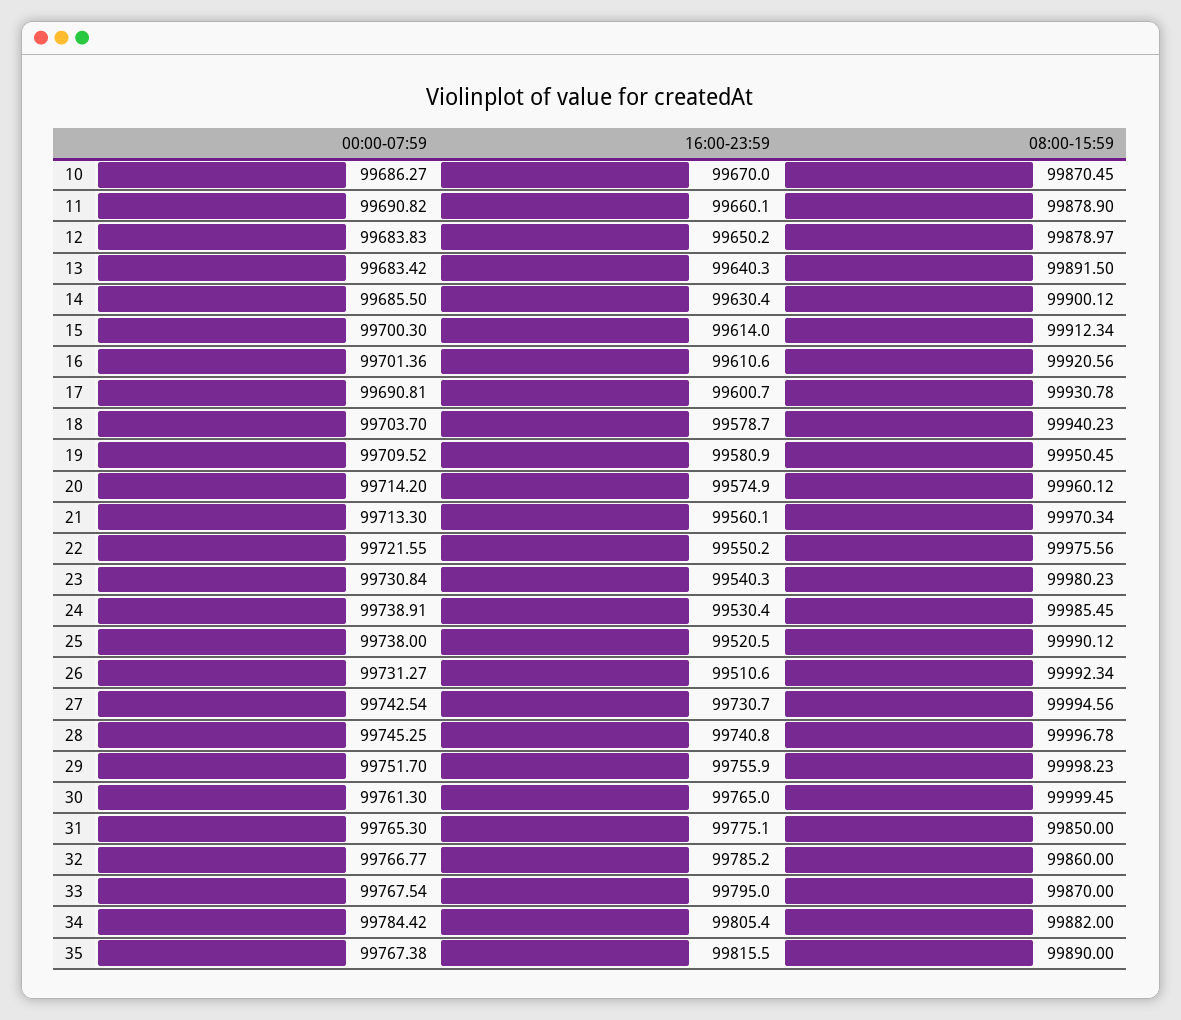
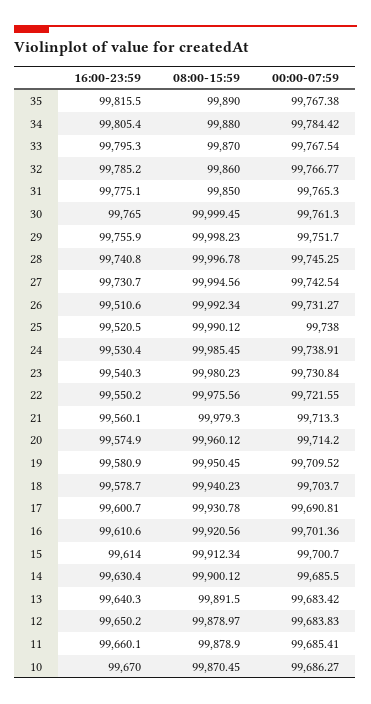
  {
    "00:00-07:59": {
      "10": 99686.27,
-     "11": 99690.82,
+     "11": 99685.41,
      "12": 99683.83,
      "13": 99683.42,
      "14": 99685.5,
-     "15": 99700.3,
+     "15": 99700.7,
      "16": 99701.36,
      "17": 99690.81,
      "18": 99703.7,
      "19": 99709.52,
      "20": 99714.2,
      "21": 99713.3,
      "22": 99721.55,
      "23": 99730.84,
      "24": 99738.91,
      "25": 99738,
      "26": 99731.27,
      "27": 99742.54,
      "28": 99745.25,
      "29": 99751.7,
      "30": 99761.3,
      "31": 99765.3,
      "32": 99766.77,
      "33": 99767.54,
      "34": 99784.42,
      "35": 99767.38
    },
    "16:00-23:59": {
      "10": 99670,
      "11": 99660.1,
      "12": 99650.2,
      "13": 99640.3,
      "14": 99630.4,
      "15": 99614,
      "16": 99610.6,
      "17": 99600.7,
      "18": 99578.7,
      "19": 99580.9,
      "20": 99574.9,
      "21": 99560.1,
      "22": 99550.2,
      "23": 99540.3,
      "24": 99530.4,
      "25": 99520.5,
      "26": 99510.6,
      "27": 99730.7,
      "28": 99740.8,
      "29": 99755.9,
      "30": 99765,
      "31": 99775.1,
      "32": 99785.2,
-     "33": 99795,
+     "33": 99795.3,
      "34": 99805.4,
      "35": 99815.5
    },
    "08:00-15:59": {
      "10": 99870.45,
      "11": 99878.9,
      "12": 99878.97,
      "13": 99891.5,
      "14": 99900.12,
      "15": 99912.34,
      "16": 99920.56,
      "17": 99930.78,
      "18": 99940.23,
      "19": 99950.45,
      "20": 99960.12,
-     "21": 99970.34,
+     "21": 99979.3,
      "22": 99975.56,
      "23": 99980.23,
      "24": 99985.45,
      "25": 99990.12,
      "26": 99992.34,
      "27": 99994.56,
      "28": 99996.78,
      "29": 99998.23,
      "30": 99999.45,
      "31": 99850,
      "32": 99860,
      "33": 99870,
-     "34": 99882,
+     "34": 99880,
      "35": 99890
    }
  }

